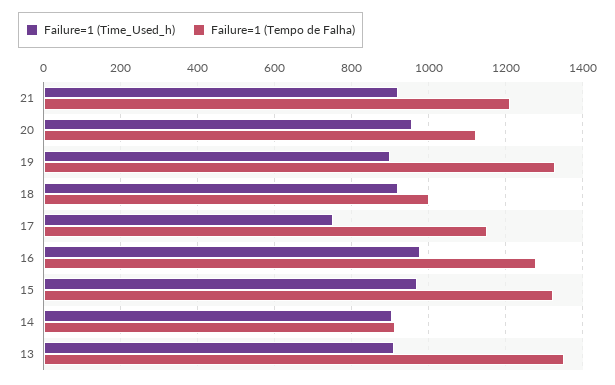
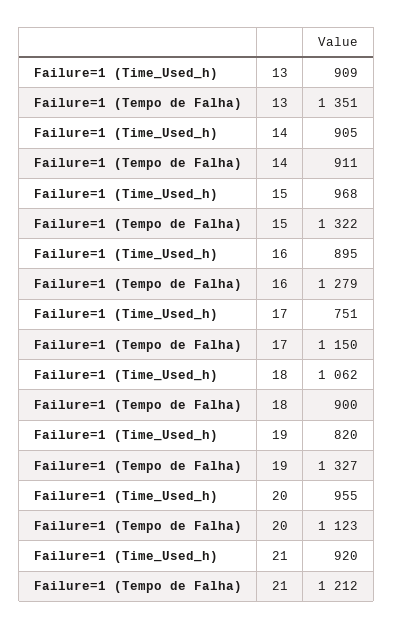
  {
    "Failure=1 (Time_Used_h)": {
      "21": 920,
      "20": 955,
-     "19": 900,
+     "19": 820,
-     "18": 920,
+     "18": 1062,
      "17": 751,
-     "16": 980,
+     "16": 895,
      "15": 968,
      "14": 905,
      "13": 909
    },
    "Failure=1 (Tempo de Falha)": {
      "21": 1212,
      "20": 1123,
      "19": 1327,
-     "18": 1000,
+     "18": 900,
      "17": 1150,
      "16": 1279,
      "15": 1322,
      "14": 911,
      "13": 1351
    }
  }

